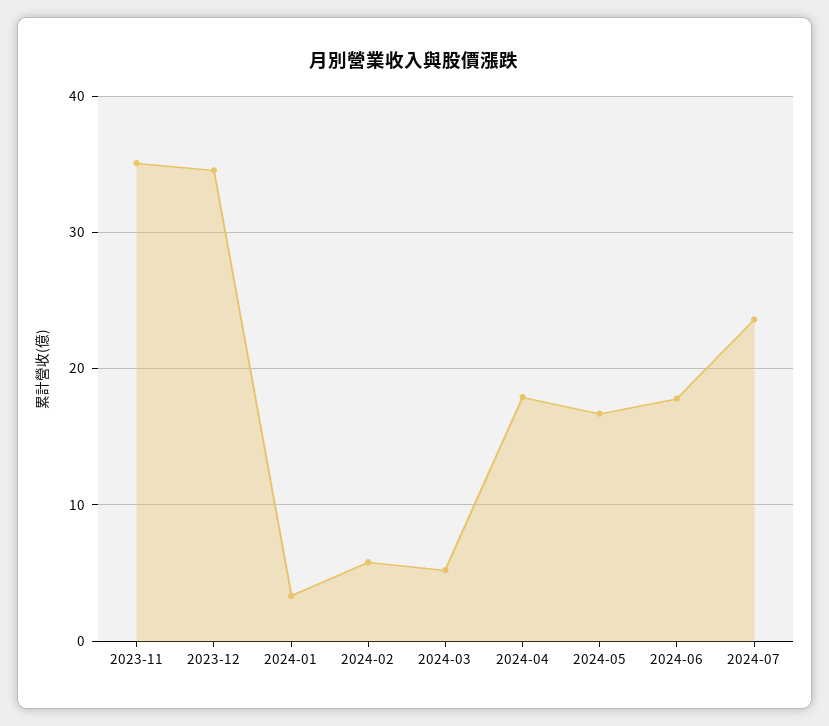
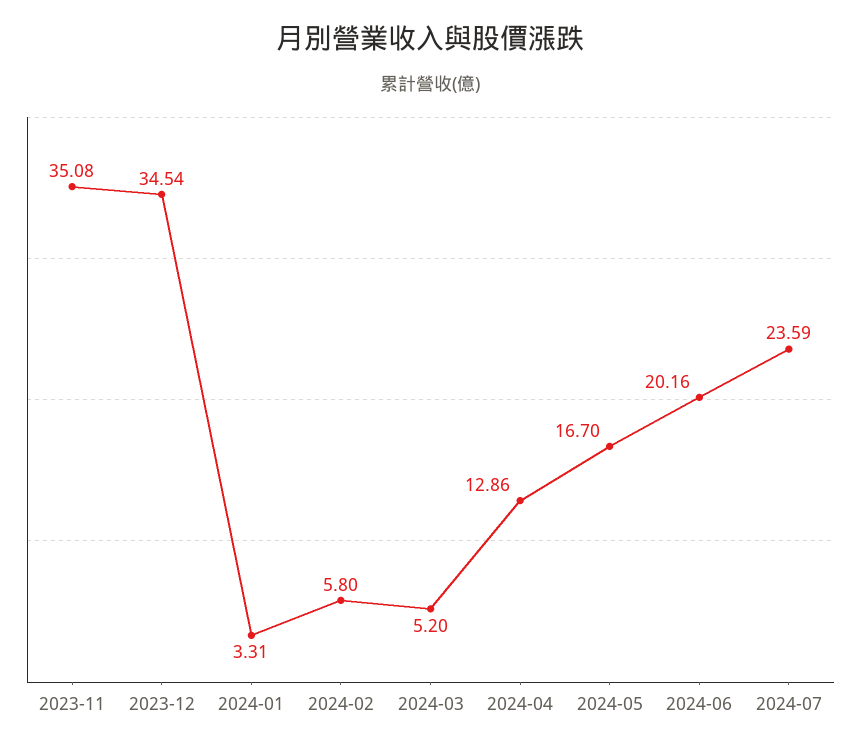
  {
    "2023-11": 35.08,
    "2023-12": 34.54,
    "2024-01": 3.31,
    "2024-02": 5.8,
    "2024-03": 5.2,
-   "2024-04": 18,
+   "2024-04": 12.86,
    "2024-05": 16.7,
-   "2024-06": 18,
+   "2024-06": 20.16,
    "2024-07": 23.59
  }

